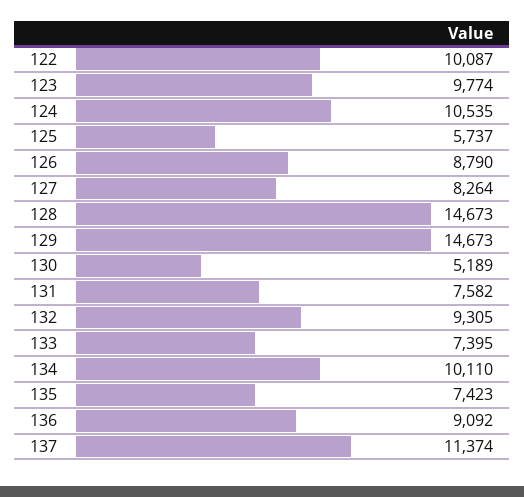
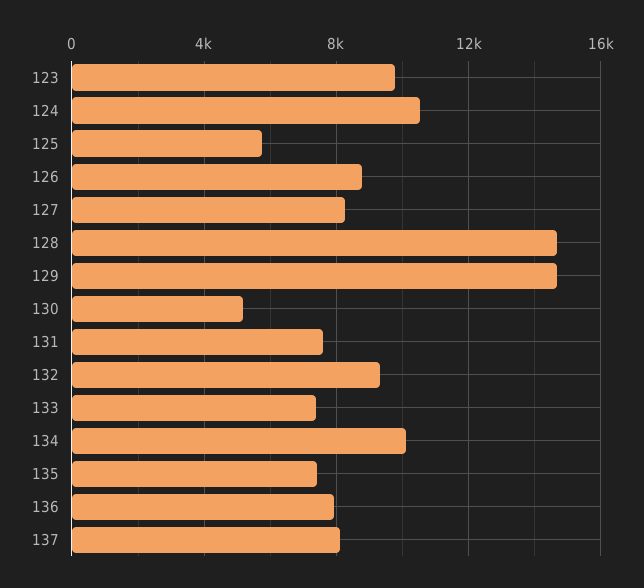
  {
-   "122": 10087,
    "123": 9774,
    "124": 10535,
    "125": 5737,
    "126": 8790,
    "127": 8264,
    "128": 14673,
    "129": 14673,
    "130": 5189,
    "131": 7582,
    "132": 9305,
    "133": 7395,
    "134": 10110,
    "135": 7423,
-   "136": 9092,
+   "136": 8000,
-   "137": 11374
+   "137": 8000
  }

